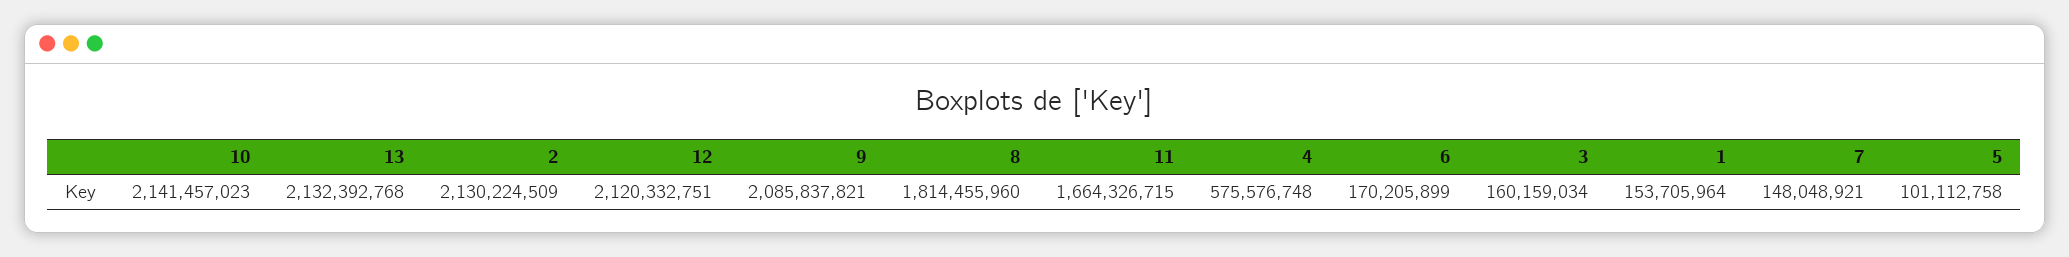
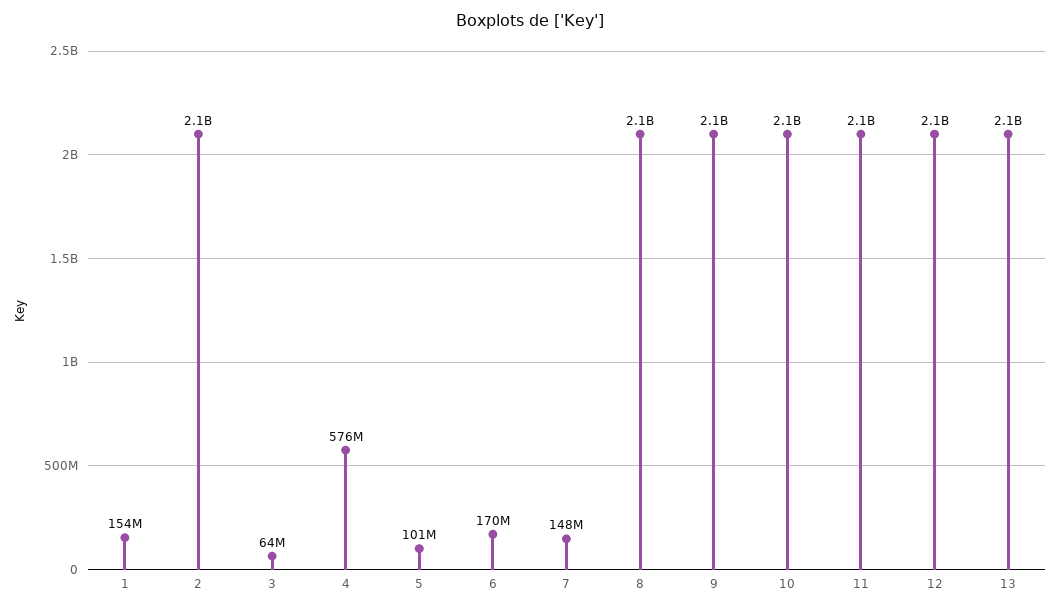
  {
    "10": 2141457023,
    "13": 2132392768,
    "2": 2130224509,
    "12": 2120332751,
    "9": 2085837821,
-   "8": 1814455960,
+   "8": 2100000000,
-   "11": 1664326715,
+   "11": 2100000000,
    "4": 575576748,
    "6": 170205899,
-   "3": 160159034,
+   "3": 64000000,
    "1": 153705964,
    "7": 148048921,
    "5": 101112758
  }

